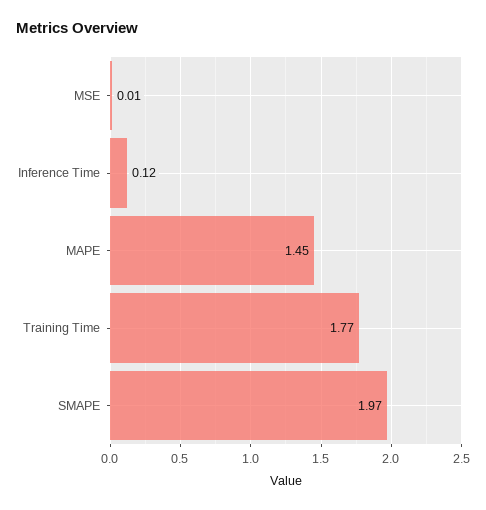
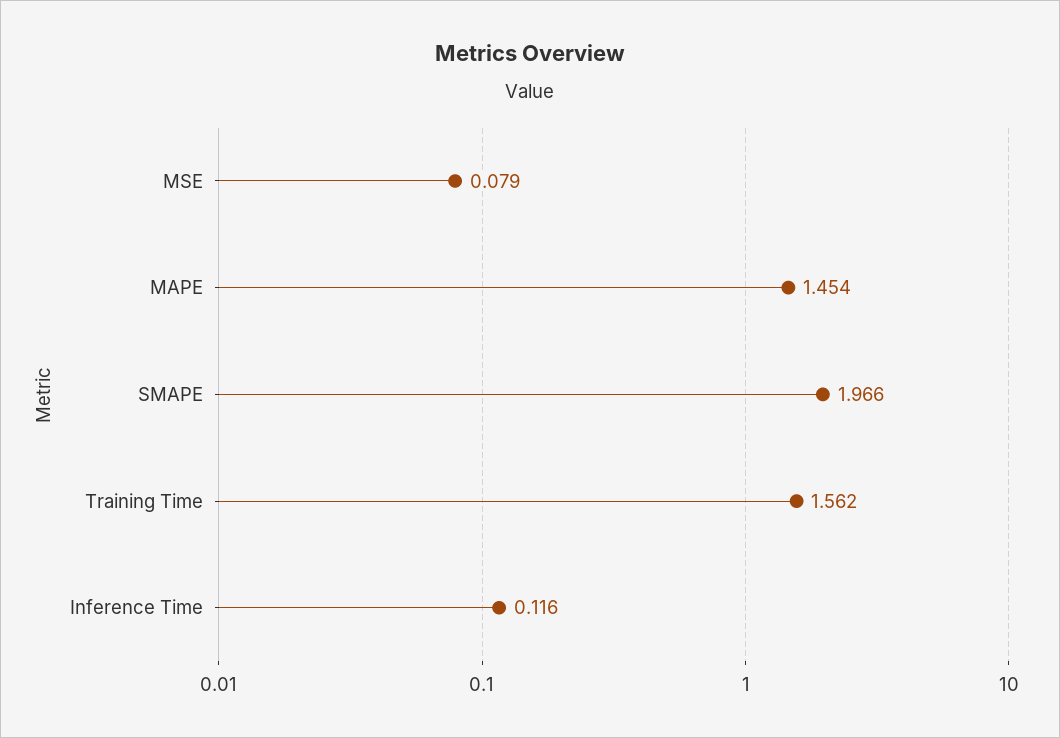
  {
-   "MSE": 0.01,
+   "MSE": 0.079,
    "Inference Time": 0.116,
    "MAPE": 1.454,
-   "Training Time": 1.77,
+   "Training Time": 1.562,
    "SMAPE": 1.966
  }

